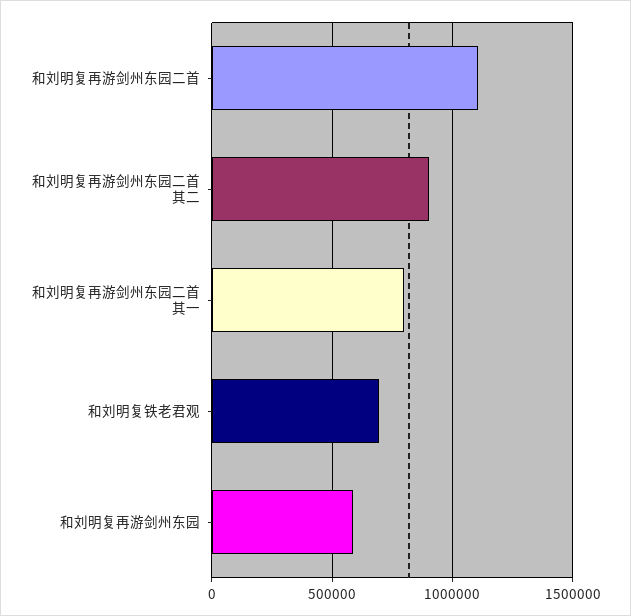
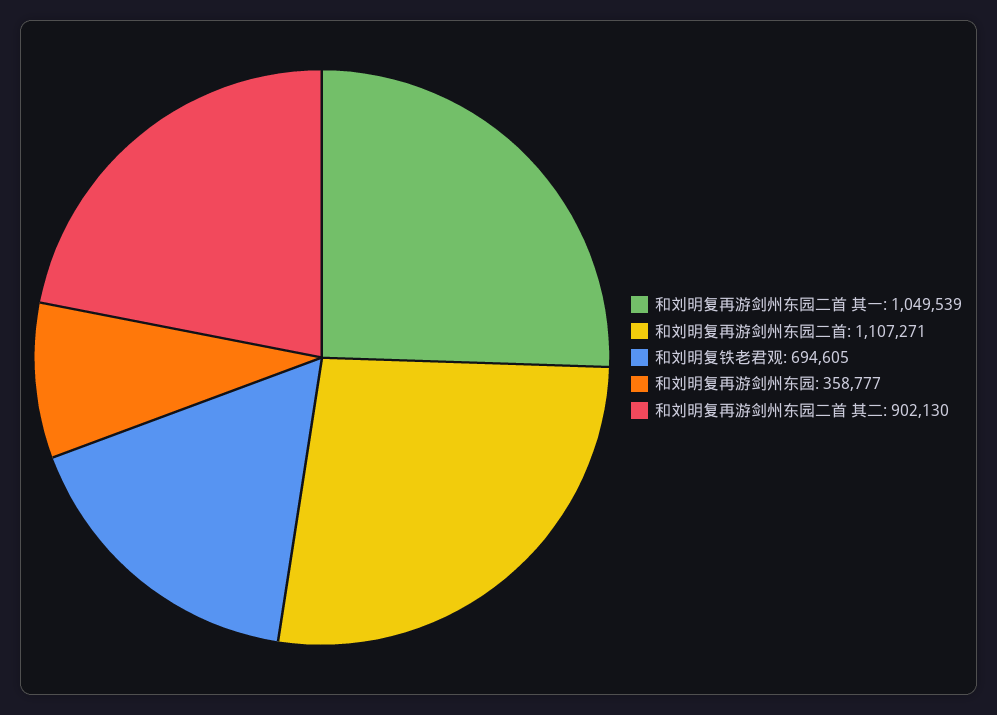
  {
    "和刘明复再游剑州东园二首": 1107271,
    "和刘明复再游剑州东园二首 其二": 902130,
-   "和刘明复再游剑州东园二首 其一": 800000,
+   "和刘明复再游剑州东园二首 其一": 1049539,
    "和刘明复铁老君观": 694605,
-   "和刘明复再游剑州东园": 600000
+   "和刘明复再游剑州东园": 358777
  }

